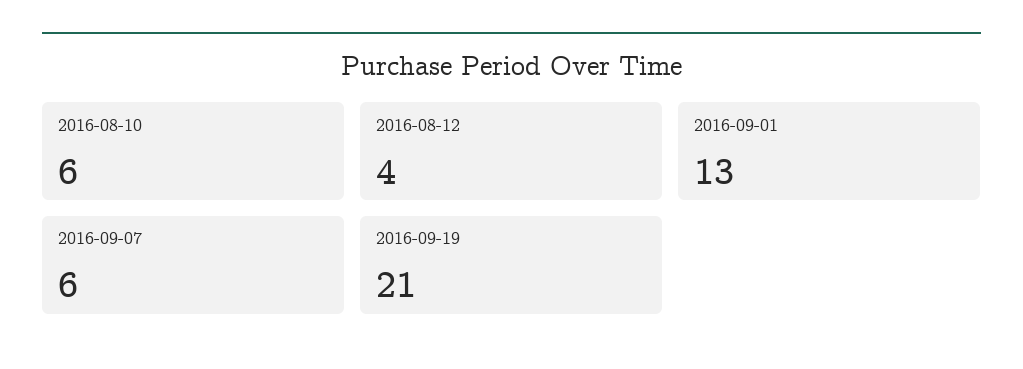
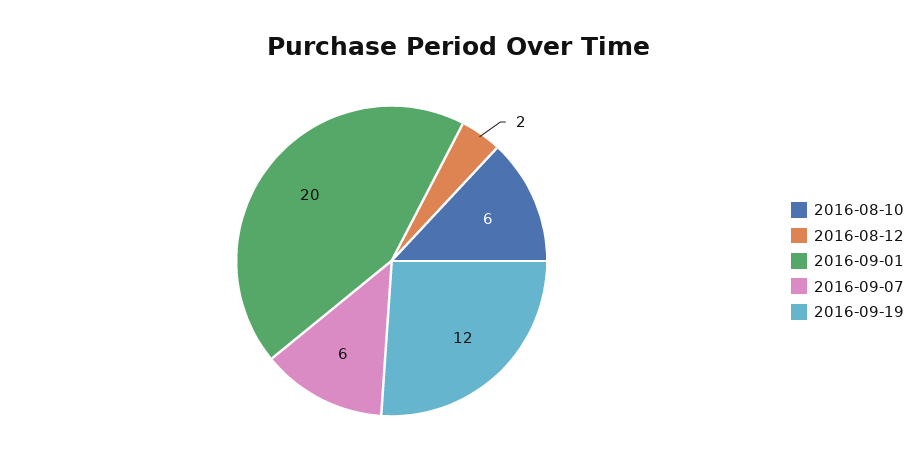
  {
    "2016-08-10": 6,
-   "2016-08-12": 4,
+   "2016-08-12": 2,
-   "2016-09-01": 13,
+   "2016-09-01": 20,
    "2016-09-07": 6,
-   "2016-09-19": 21
+   "2016-09-19": 12
  }

